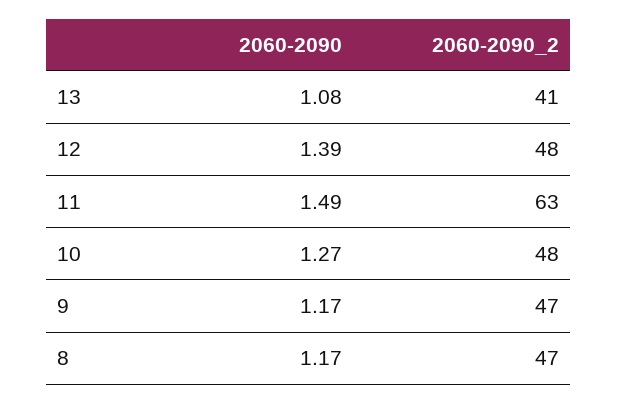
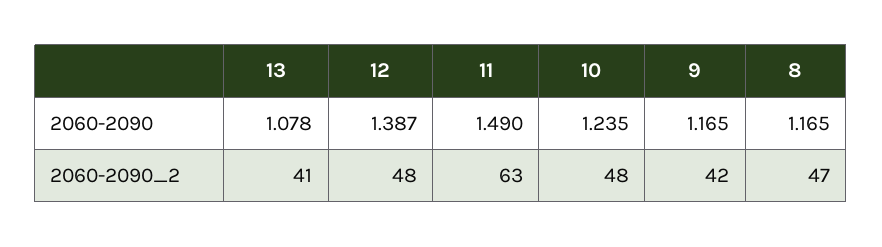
  {
    "2060-2090": {
      "13": 1.078,
      "12": 1.387,
      "11": 1.49,
-     "10": 1.27,
+     "10": 1.235,
      "9": 1.165,
      "8": 1.165
    },
    "2060-2090_2": {
      "13": 41,
      "12": 48,
      "11": 63,
      "10": 48,
-     "9": 47,
+     "9": 42,
      "8": 47
    }
  }

